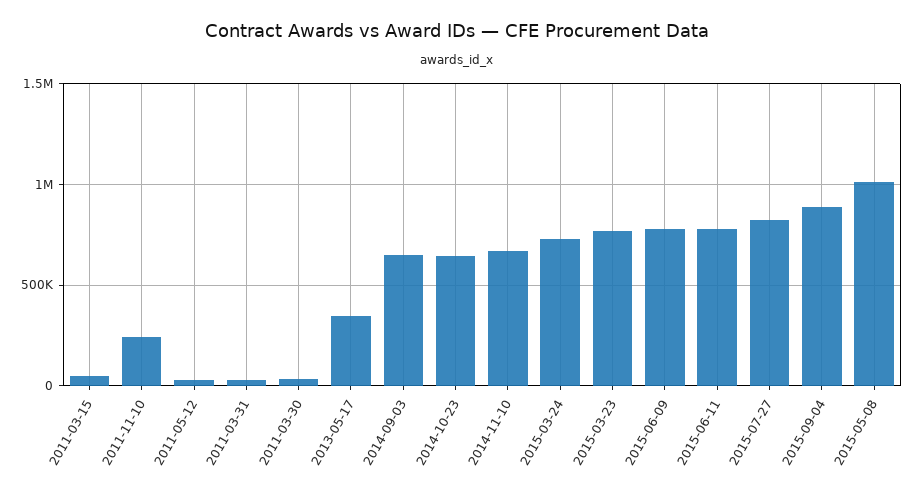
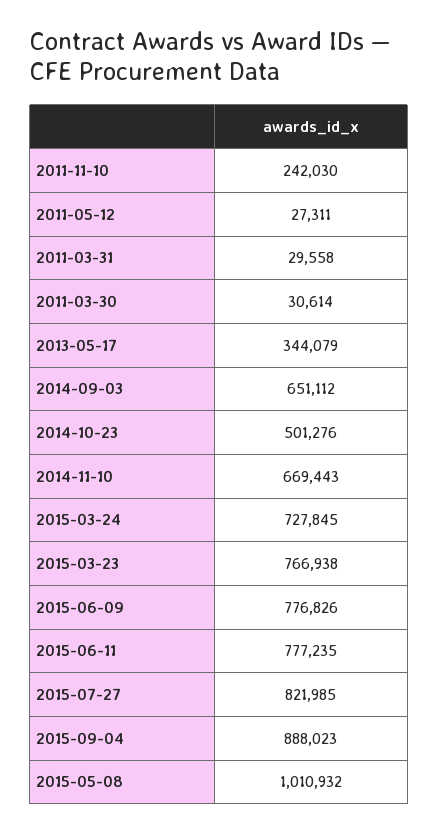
  {
-   "2011-03-15": 50000,
    "2011-11-10": 242030,
    "2011-05-12": 27311,
    "2011-03-31": 29558,
    "2011-03-30": 30614,
    "2013-05-17": 344079,
    "2014-09-03": 651112,
-   "2014-10-23": 650000,
+   "2014-10-23": 501276,
    "2014-11-10": 669443,
    "2015-03-24": 727845,
    "2015-03-23": 766938,
    "2015-06-09": 776826,
    "2015-06-11": 777235,
    "2015-07-27": 821985,
    "2015-09-04": 888023,
    "2015-05-08": 1010932
  }

